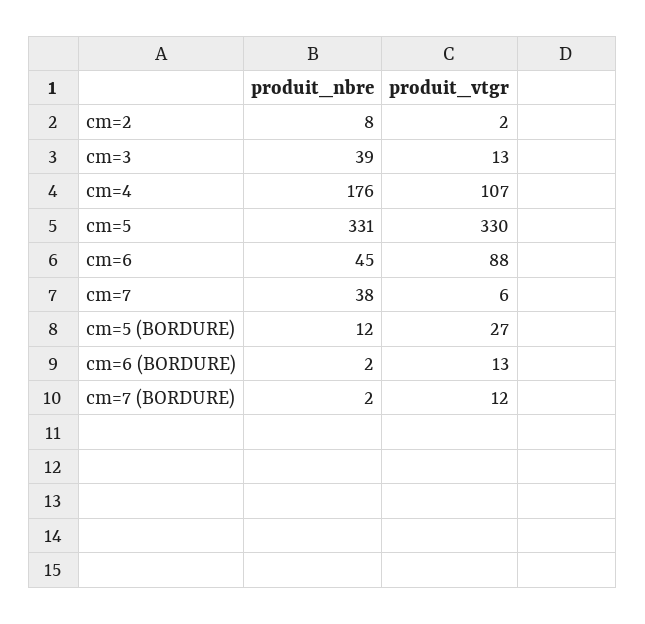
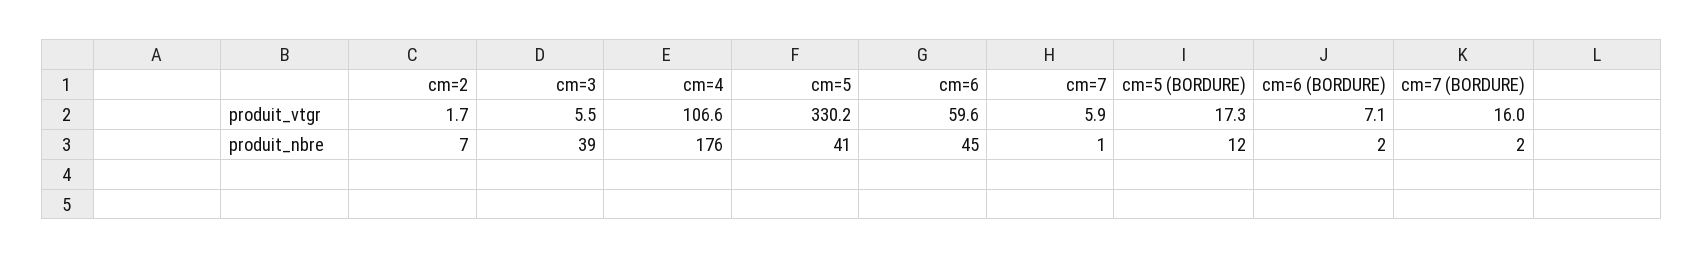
  {
    "produit_nbre": {
-     "cm=2": 8,
+     "cm=2": 7,
      "cm=3": 39,
      "cm=4": 176,
-     "cm=5": 331,
+     "cm=5": 41,
      "cm=6": 45,
-     "cm=7": 38,
+     "cm=7": 1,
      "cm=5 (BORDURE)": 12,
      "cm=6 (BORDURE)": 2,
      "cm=7 (BORDURE)": 2
    },
    "produit_vtgr": {
      "cm=2": 1.7,
-     "cm=3": 13,
+     "cm=3": 5.5,
      "cm=4": 106.6,
      "cm=5": 330.2,
-     "cm=6": 88,
+     "cm=6": 59.6,
      "cm=7": 5.9,
-     "cm=5 (BORDURE)": 27,
+     "cm=5 (BORDURE)": 17.3,
-     "cm=6 (BORDURE)": 13,
+     "cm=6 (BORDURE)": 7.1,
-     "cm=7 (BORDURE)": 12
+     "cm=7 (BORDURE)": 16
    }
  }

